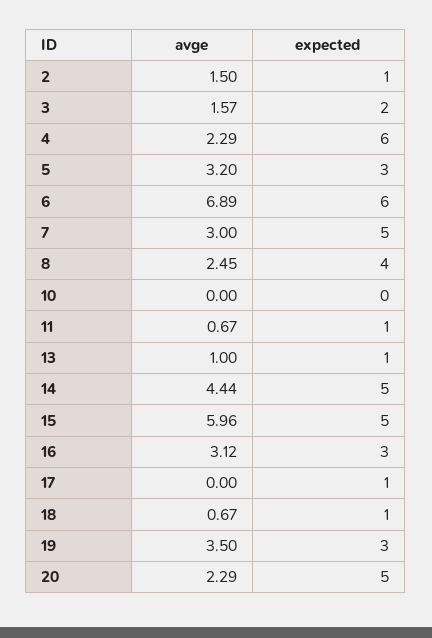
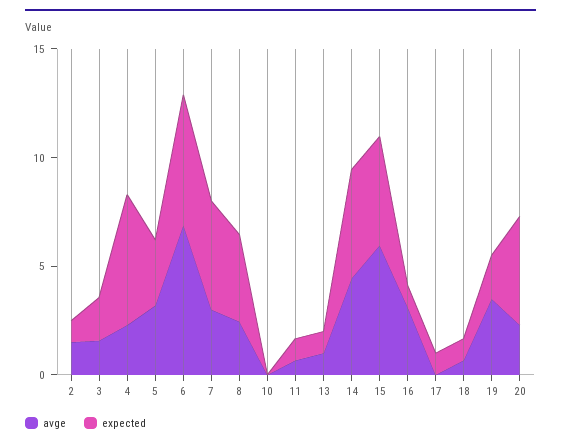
  {
    "avge": {
      "2": 1.5,
      "3": 1.57,
      "4": 2.29,
      "5": 3.2,
      "6": 6.89,
      "7": 3,
      "8": 2.45,
      "10": 0,
      "11": 0.67,
      "13": 1,
      "14": 4.44,
      "15": 5.96,
      "16": 3.12,
      "17": 0,
      "18": 0.67,
      "19": 3.5,
      "20": 2.29
    },
    "expected": {
      "2": 1,
      "3": 2,
      "4": 6,
      "5": 3,
      "6": 6,
      "7": 5,
      "8": 4,
      "10": 0,
      "11": 1,
      "13": 1,
      "14": 5,
      "15": 5,
-     "16": 3,
+     "16": 1,
      "17": 1,
      "18": 1,
-     "19": 3,
+     "19": 2,
      "20": 5
    }
  }

